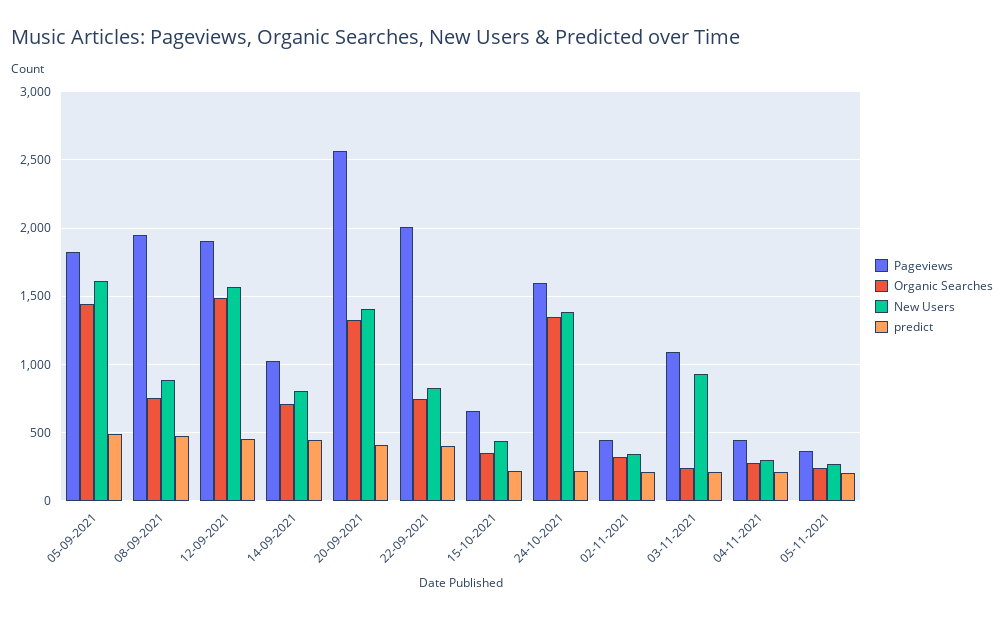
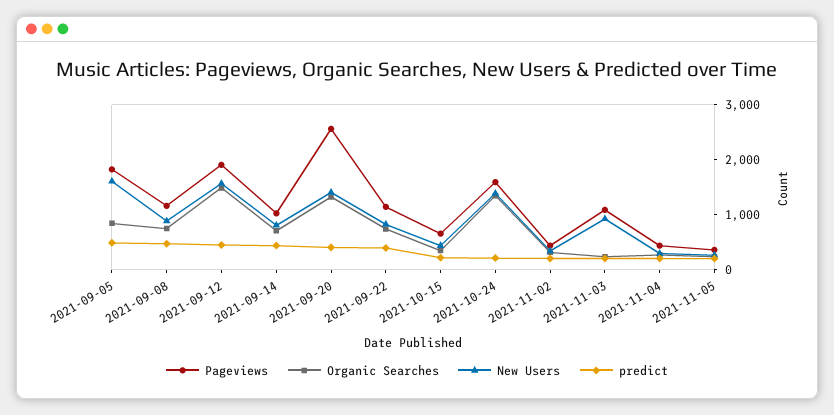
  {
    "Pageviews": {
      "05-09-2021": 1850,
-     "08-09-2021": 1950,
+     "08-09-2021": 1200,
      "12-09-2021": 1900,
      "14-09-2021": 1050,
      "20-09-2021": 2550,
-     "22-09-2021": 2000,
+     "22-09-2021": 1200,
      "15-10-2021": 650,
      "24-10-2021": 1600,
      "02-11-2021": 450,
      "03-11-2021": 1100,
      "04-11-2021": 450,
      "05-11-2021": 350
    },
    "Organic Searches": {
-     "05-09-2021": 1450,
+     "05-09-2021": 800,
      "08-09-2021": 750,
      "12-09-2021": 1500,
      "14-09-2021": 700,
      "20-09-2021": 1350,
      "22-09-2021": 750,
      "15-10-2021": 350,
      "24-10-2021": 1350,
      "02-11-2021": 300,
      "03-11-2021": 250,
      "04-11-2021": 250,
      "05-11-2021": 250
    },
    "New Users": {
      "05-09-2021": 1600,
      "08-09-2021": 900,
      "12-09-2021": 1550,
      "14-09-2021": 800,
      "20-09-2021": 1400,
      "22-09-2021": 850,
      "15-10-2021": 450,
      "24-10-2021": 1400,
      "02-11-2021": 350,
      "03-11-2021": 950,
      "04-11-2021": 300,
      "05-11-2021": 250
    },
    "predict": {
      "05-09-2021": 500,
      "08-09-2021": 500,
      "12-09-2021": 450,
      "14-09-2021": 450,
      "20-09-2021": 400,
      "22-09-2021": 400,
      "15-10-2021": 200,
      "24-10-2021": 200,
      "02-11-2021": 200,
      "03-11-2021": 200,
      "04-11-2021": 200,
      "05-11-2021": 200
    }
  }

